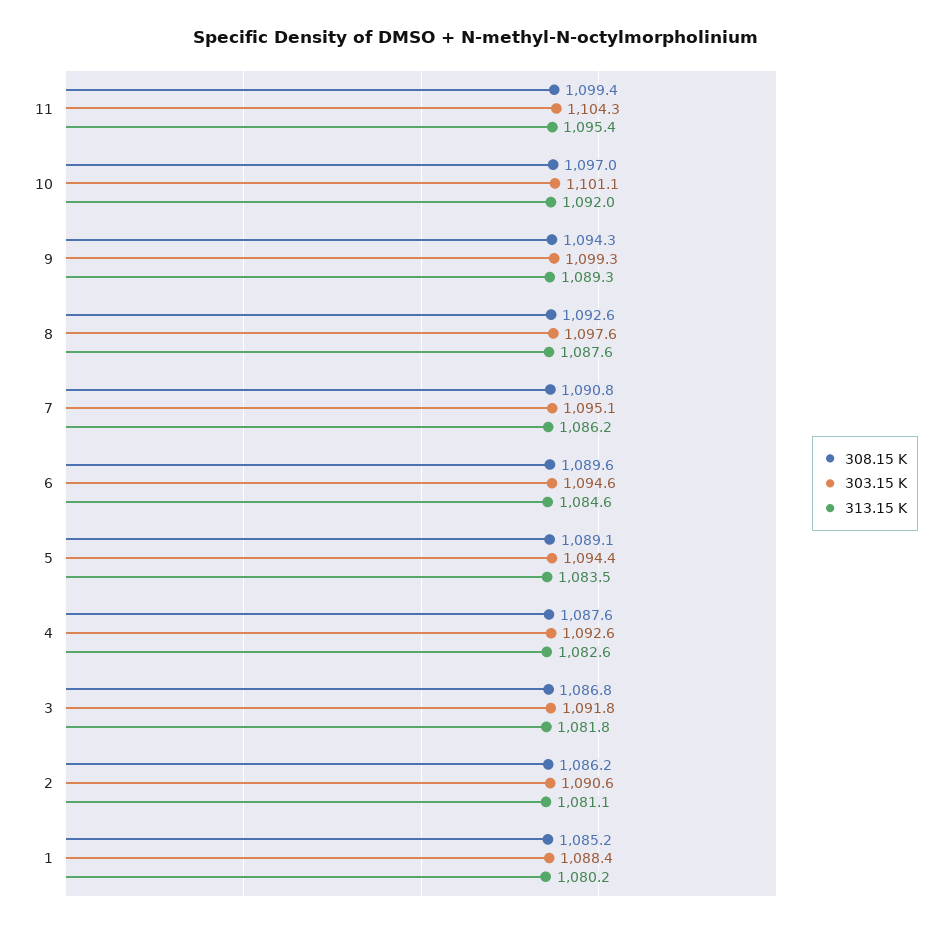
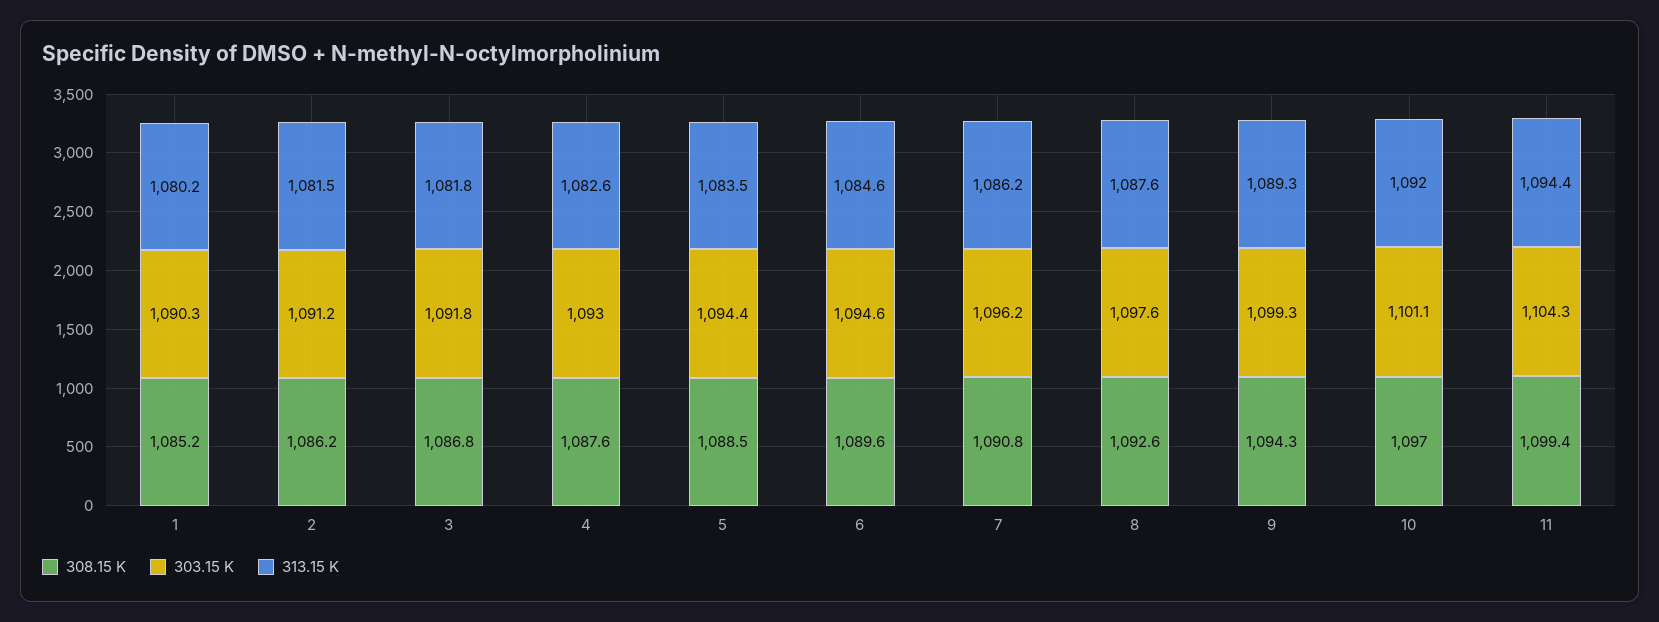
  {
    "308.15 K": {
      "11": 1099.4,
      "10": 1097,
      "9": 1094.3,
      "8": 1092.6,
      "7": 1090.8,
      "6": 1089.6,
-     "5": 1089.1,
+     "5": 1088.5,
      "4": 1087.6,
      "3": 1086.8,
      "2": 1086.2,
      "1": 1085.2
    },
    "303.15 K": {
      "11": 1104.3,
      "10": 1101.1,
      "9": 1099.3,
      "8": 1097.6,
-     "7": 1095.1,
+     "7": 1096.2,
      "6": 1094.6,
      "5": 1094.4,
-     "4": 1092.6,
+     "4": 1093,
      "3": 1091.8,
-     "2": 1090.6,
+     "2": 1091.2,
-     "1": 1088.4
+     "1": 1090.3
    },
    "313.15 K": {
-     "11": 1095.4,
+     "11": 1094.4,
      "10": 1092,
      "9": 1089.3,
      "8": 1087.6,
      "7": 1086.2,
      "6": 1084.6,
      "5": 1083.5,
      "4": 1082.6,
      "3": 1081.8,
-     "2": 1081.1,
+     "2": 1081.5,
      "1": 1080.2
    }
  }

